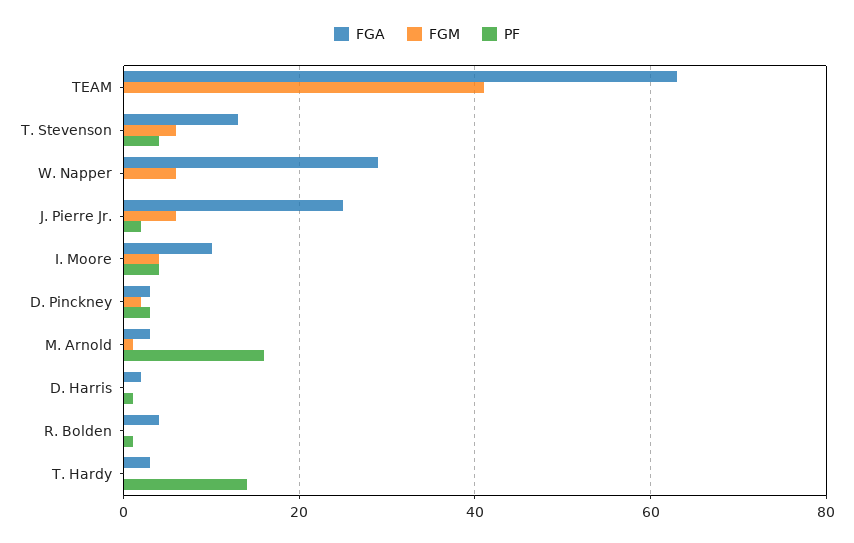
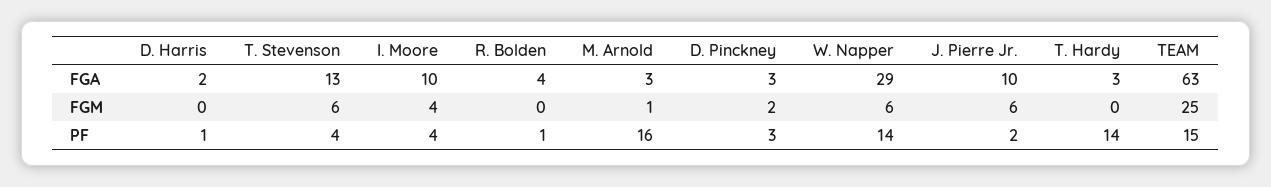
  {
    "FGA": {
      "TEAM": 63,
      "T. Stevenson": 13,
      "W. Napper": 29,
-     "J. Pierre Jr.": 25,
+     "J. Pierre Jr.": 10,
      "I. Moore": 10,
      "D. Pinckney": 3,
      "M. Arnold": 3,
      "D. Harris": 2,
      "R. Bolden": 4,
      "T. Hardy": 3
    },
    "FGM": {
-     "TEAM": 40,
+     "TEAM": 25,
      "T. Stevenson": 6,
      "W. Napper": 6,
      "J. Pierre Jr.": 6,
      "I. Moore": 4,
      "D. Pinckney": 2,
      "M. Arnold": 1,
      "D. Harris": 0,
      "R. Bolden": 0,
      "T. Hardy": 0
    },
    "PF": {
-     "TEAM": 0,
+     "TEAM": 15,
      "T. Stevenson": 4,
-     "W. Napper": 0,
+     "W. Napper": 14,
      "J. Pierre Jr.": 2,
      "I. Moore": 4,
      "D. Pinckney": 3,
      "M. Arnold": 16,
      "D. Harris": 1,
      "R. Bolden": 1,
      "T. Hardy": 14
    }
  }

